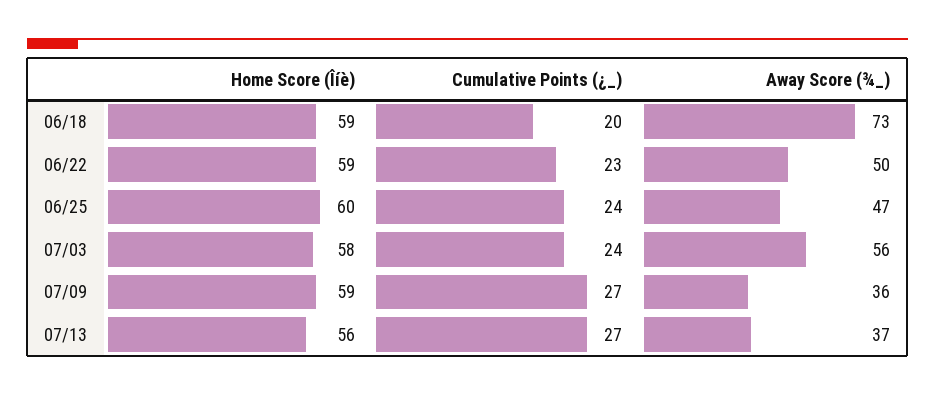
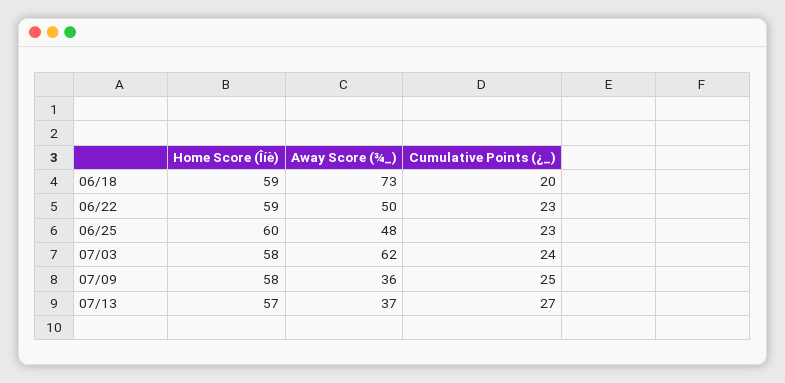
  {
    "Home Score (Îíè)": {
      "06/18": 59,
      "06/22": 59,
      "06/25": 60,
      "07/03": 58,
-     "07/09": 59,
+     "07/09": 58,
-     "07/13": 56
+     "07/13": 57
    },
    "Cumulative Points (¿_)": {
      "06/18": 20,
      "06/22": 23,
-     "06/25": 24,
+     "06/25": 23,
      "07/03": 24,
-     "07/09": 27,
+     "07/09": 25,
      "07/13": 27
    },
    "Away Score (¾_)": {
      "06/18": 73,
      "06/22": 50,
-     "06/25": 47,
+     "06/25": 48,
-     "07/03": 56,
+     "07/03": 62,
      "07/09": 36,
      "07/13": 37
    }
  }

